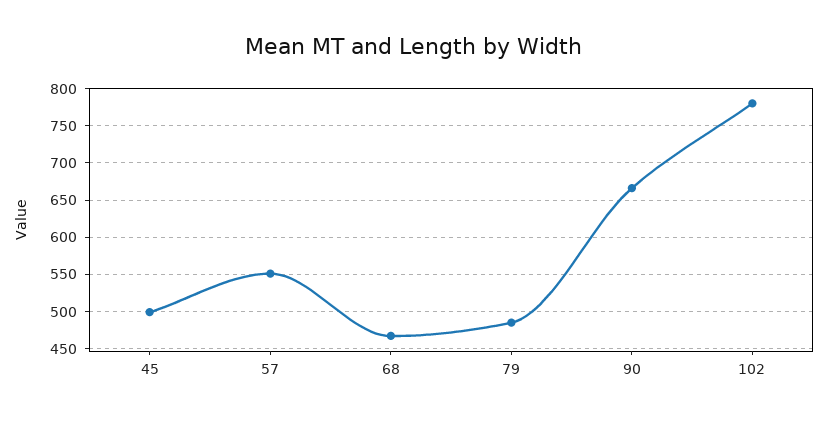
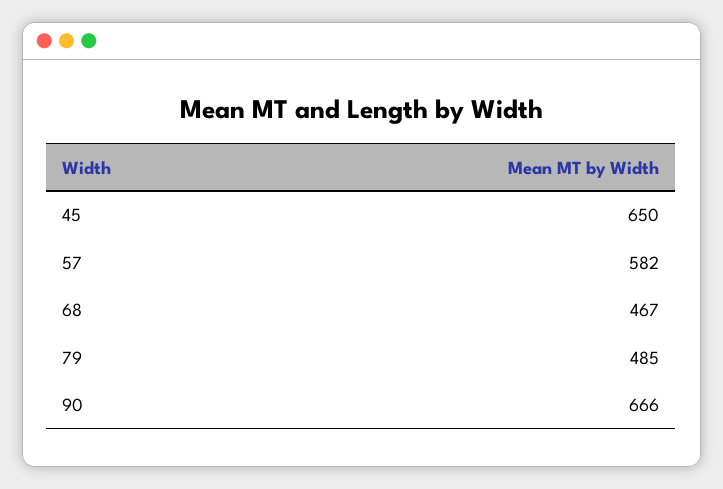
  {
-   "45": 500,
+   "45": 650,
-   "57": 550,
+   "57": 582,
    "68": 467,
    "79": 485,
-   "90": 666,
+   "90": 666
-   "102": 780
  }

